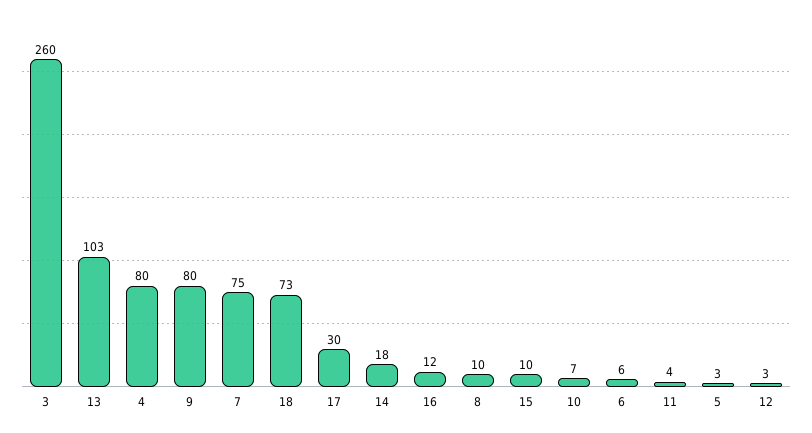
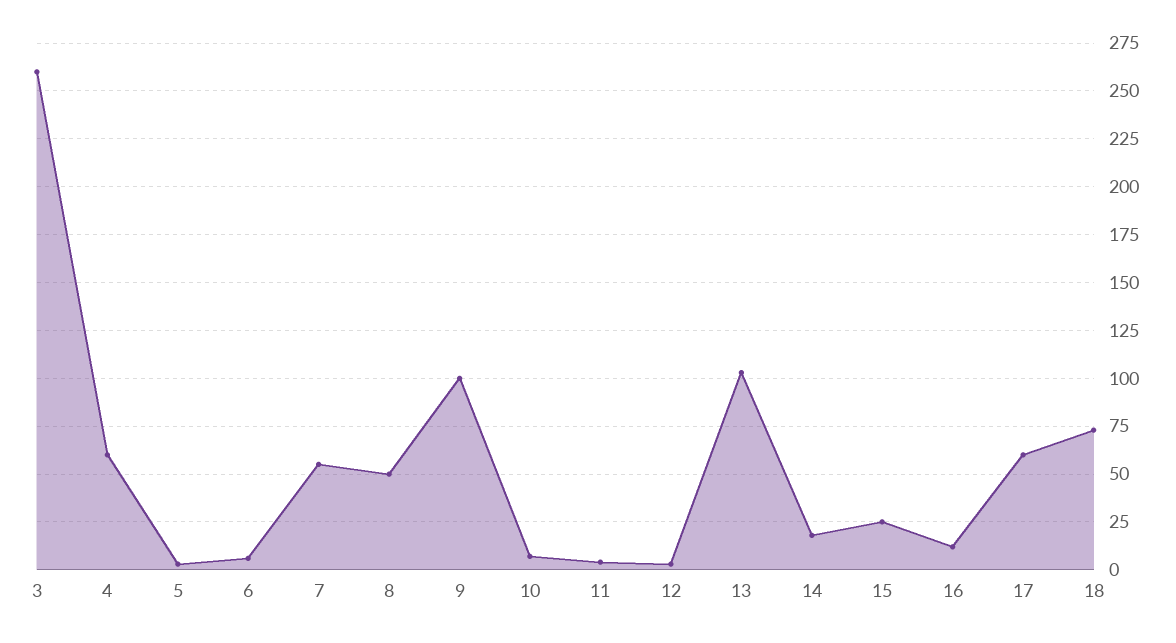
  {
    "3": 260,
    "13": 103,
-   "4": 80,
+   "4": 60,
-   "9": 80,
+   "9": 100,
-   "7": 75,
+   "7": 55,
    "18": 73,
-   "17": 30,
+   "17": 60,
    "14": 18,
    "16": 12,
-   "8": 10,
+   "8": 50,
-   "15": 10,
+   "15": 25,
    "10": 7,
    "6": 6,
    "11": 4,
    "5": 3,
    "12": 3
  }

